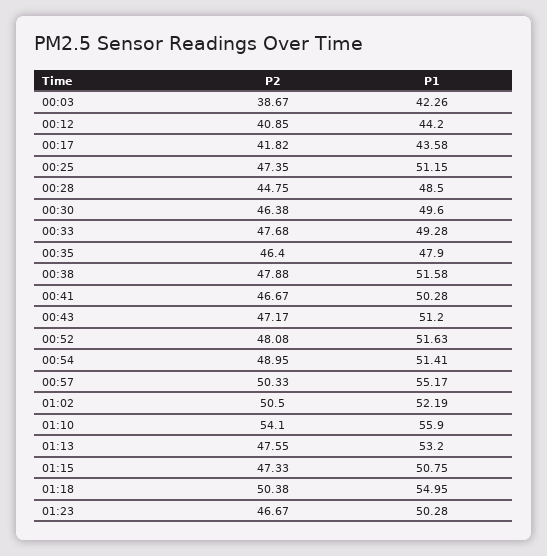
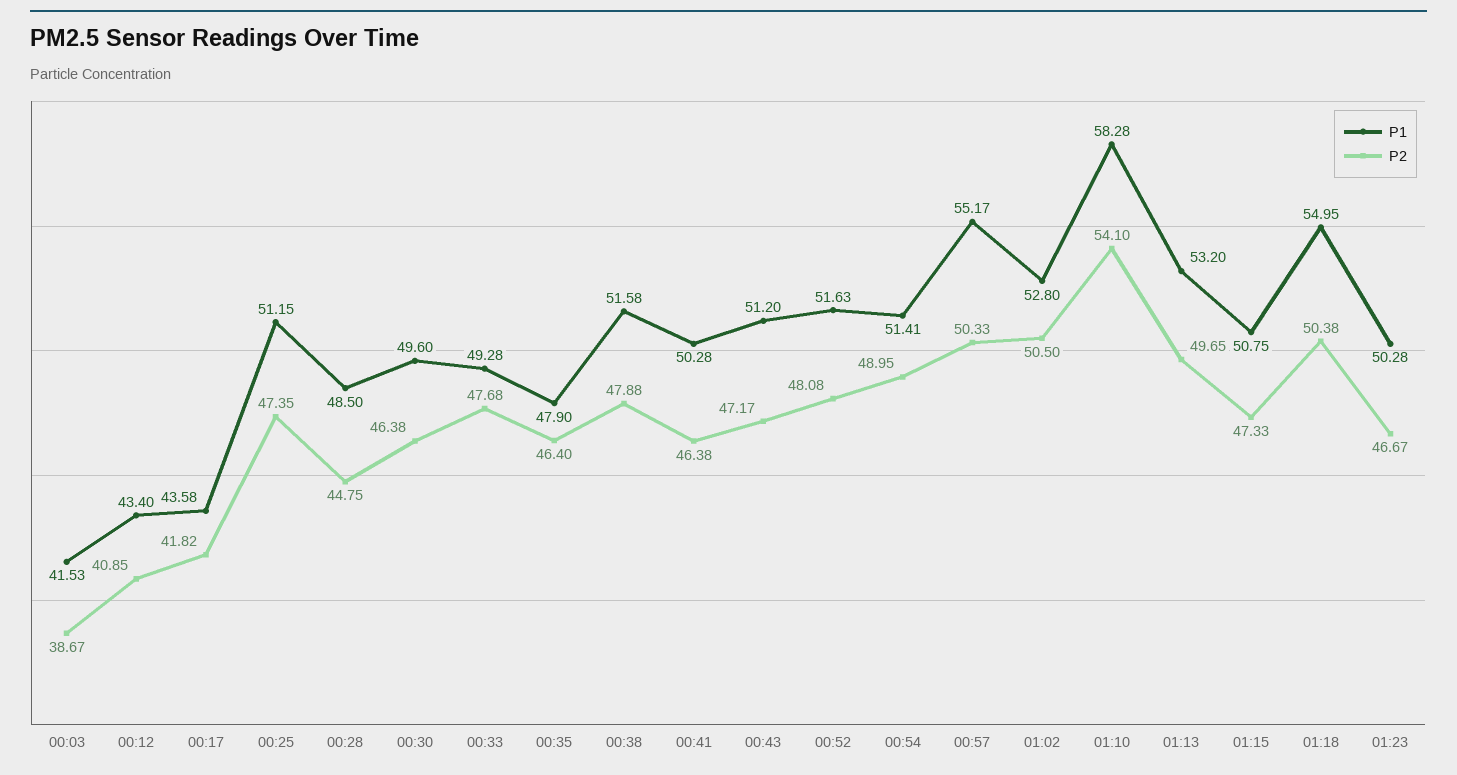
  {
    "P2": {
      "00:03": 38.67,
      "00:12": 40.85,
      "00:17": 41.82,
      "00:25": 47.35,
      "00:28": 44.75,
      "00:30": 46.38,
      "00:33": 47.68,
      "00:35": 46.4,
      "00:38": 47.88,
-     "00:41": 46.67,
+     "00:41": 46.38,
      "00:43": 47.17,
      "00:52": 48.08,
      "00:54": 48.95,
      "00:57": 50.33,
      "01:02": 50.5,
      "01:10": 54.1,
-     "01:13": 47.55,
+     "01:13": 49.65,
      "01:15": 47.33,
      "01:18": 50.38,
      "01:23": 46.67
    },
    "P1": {
-     "00:03": 42.26,
+     "00:03": 41.53,
-     "00:12": 44.2,
+     "00:12": 43.4,
      "00:17": 43.58,
      "00:25": 51.15,
      "00:28": 48.5,
      "00:30": 49.6,
      "00:33": 49.28,
      "00:35": 47.9,
      "00:38": 51.58,
      "00:41": 50.28,
      "00:43": 51.2,
      "00:52": 51.63,
      "00:54": 51.41,
      "00:57": 55.17,
-     "01:02": 52.19,
+     "01:02": 52.8,
-     "01:10": 55.9,
+     "01:10": 58.28,
      "01:13": 53.2,
      "01:15": 50.75,
      "01:18": 54.95,
      "01:23": 50.28
    }
  }

